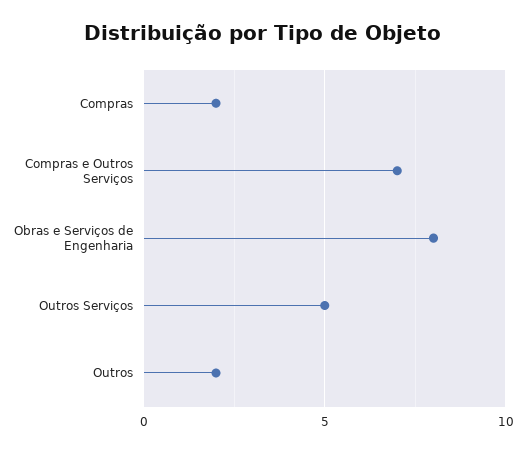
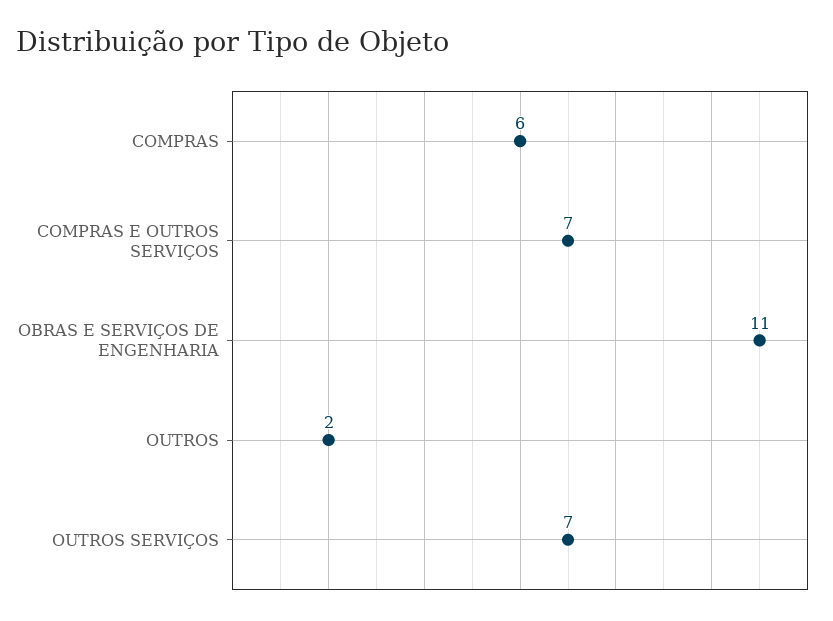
  {
-   "Compras": 2,
+   "Compras": 6,
    "Compras e Outros Serviços": 7,
-   "Obras e Serviços de Engenharia": 8,
+   "Obras e Serviços de Engenharia": 11,
-   "Outros Serviços": 5,
+   "Outros Serviços": 7,
    "Outros": 2
  }

